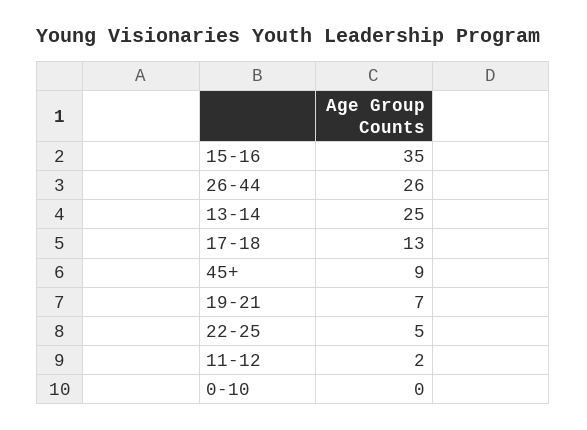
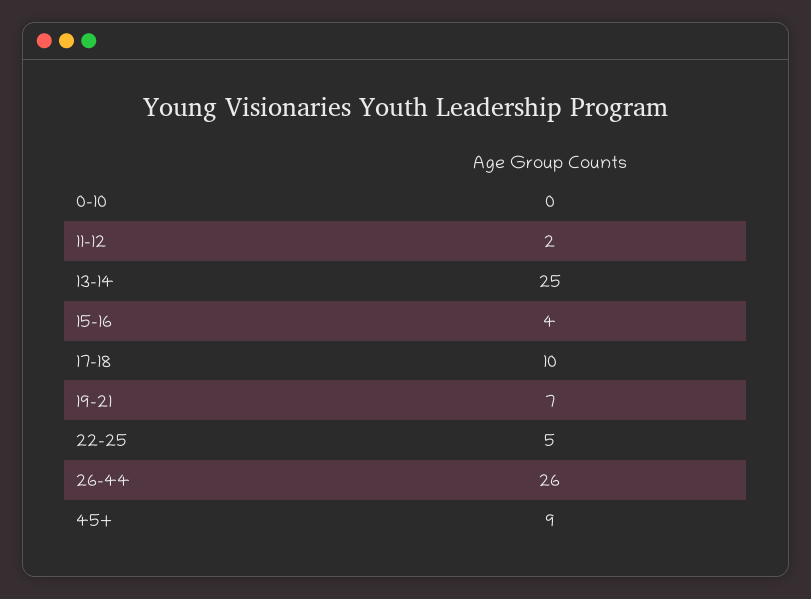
  {
-   "15-16": 35,
+   "15-16": 4,
    "26-44": 26,
    "13-14": 25,
-   "17-18": 13,
+   "17-18": 10,
    "45+": 9,
    "19-21": 7,
    "22-25": 5,
    "11-12": 2,
    "0-10": 0
  }

